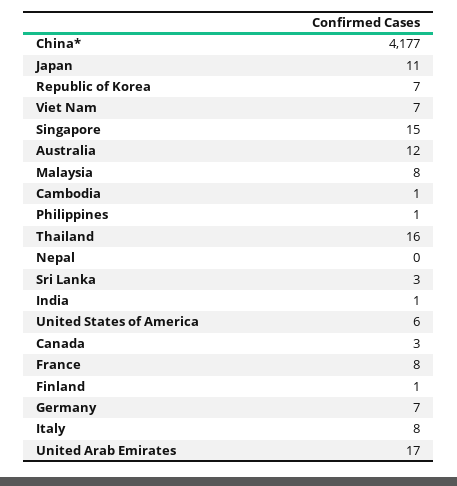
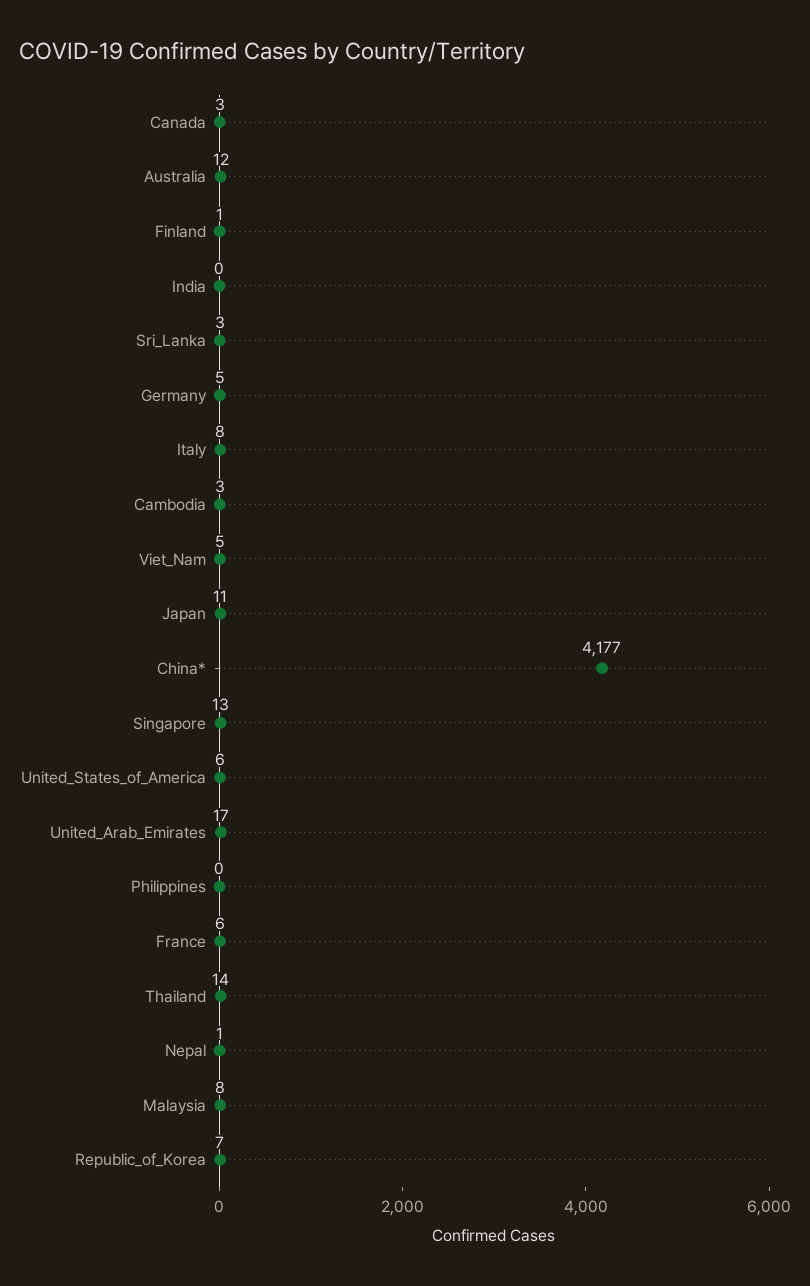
  {
    "China*": 4177,
    "Japan": 11,
    "Republic of Korea": 7,
-   "Viet Nam": 7,
+   "Viet Nam": 5,
-   "Singapore": 15,
+   "Singapore": 13,
    "Australia": 12,
    "Malaysia": 8,
-   "Cambodia": 1,
+   "Cambodia": 3,
-   "Philippines": 1,
+   "Philippines": 0,
-   "Thailand": 16,
+   "Thailand": 14,
-   "Nepal": 0,
+   "Nepal": 1,
    "Sri Lanka": 3,
-   "India": 1,
+   "India": 0,
    "United States of America": 6,
    "Canada": 3,
-   "France": 8,
+   "France": 6,
    "Finland": 1,
-   "Germany": 7,
+   "Germany": 5,
    "Italy": 8,
    "United Arab Emirates": 17
  }

